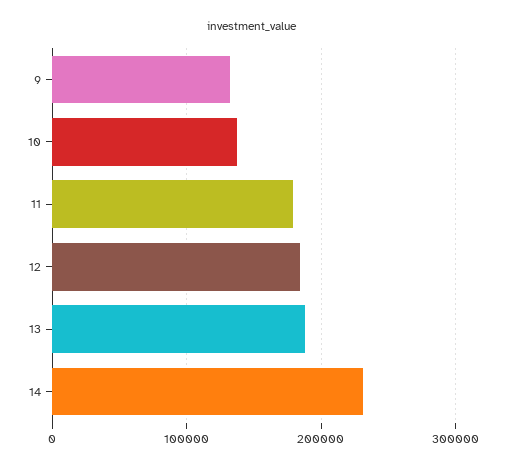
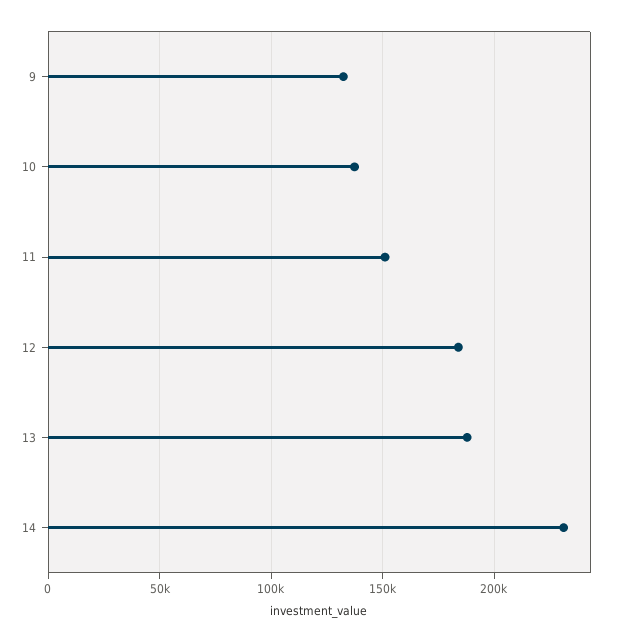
  {
    "9": 130000,
    "10": 135000,
-   "11": 180000,
+   "11": 150000,
    "12": 185000,
    "13": 190000,
    "14": 230000
  }

